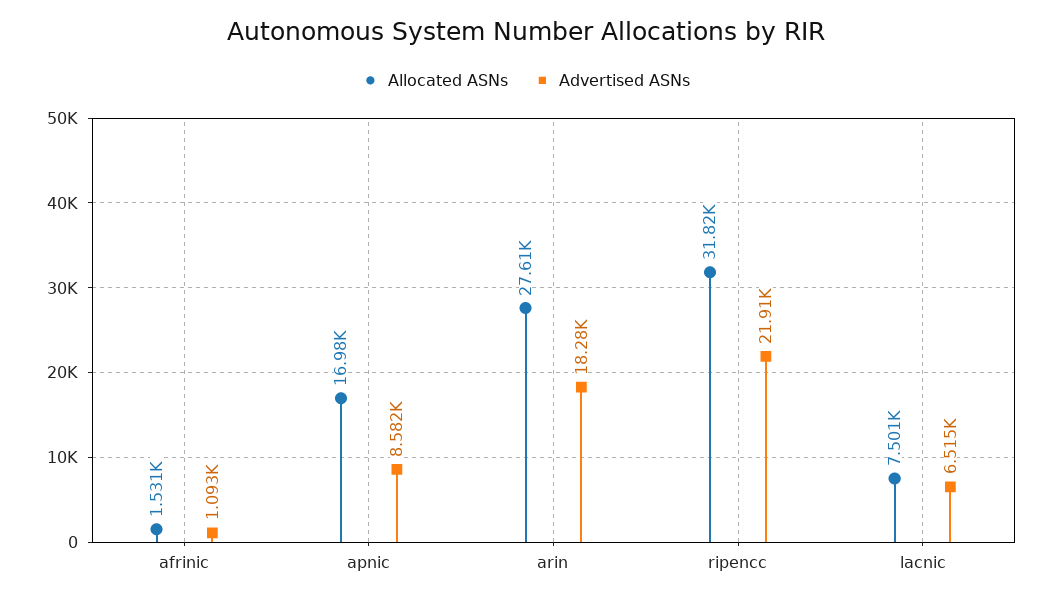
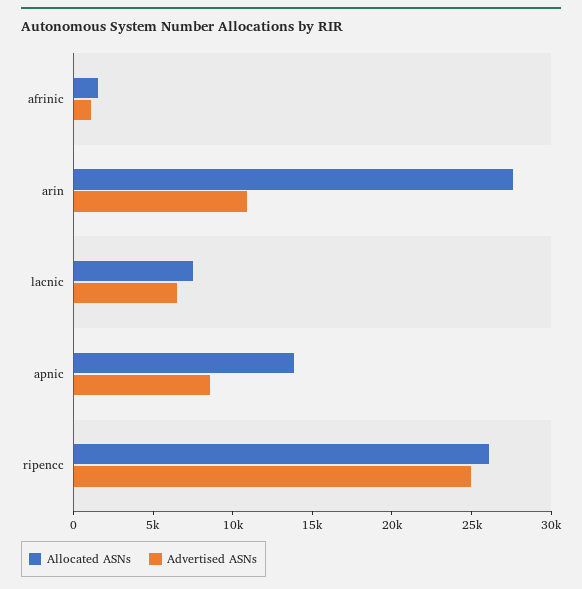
  {
    "Allocated ASNs": {
      "afrinic": 1531,
-     "apnic": 16980,
+     "apnic": 14000,
      "arin": 27610,
-     "ripencc": 31820,
+     "ripencc": 26000,
      "lacnic": 7501
    },
    "Advertised ASNs": {
      "afrinic": 1093,
      "apnic": 8582,
-     "arin": 18280,
+     "arin": 11000,
-     "ripencc": 21910,
+     "ripencc": 25000,
      "lacnic": 6515
    }
  }

